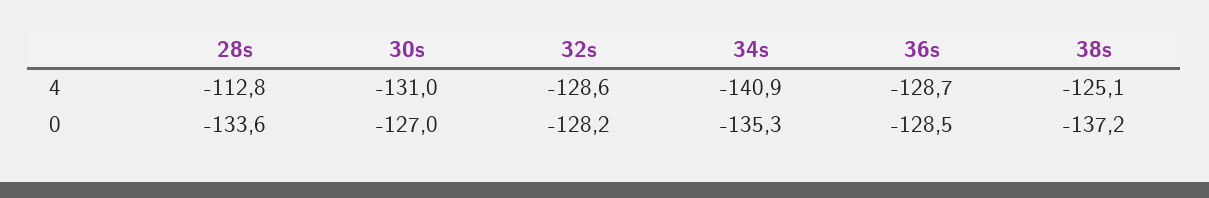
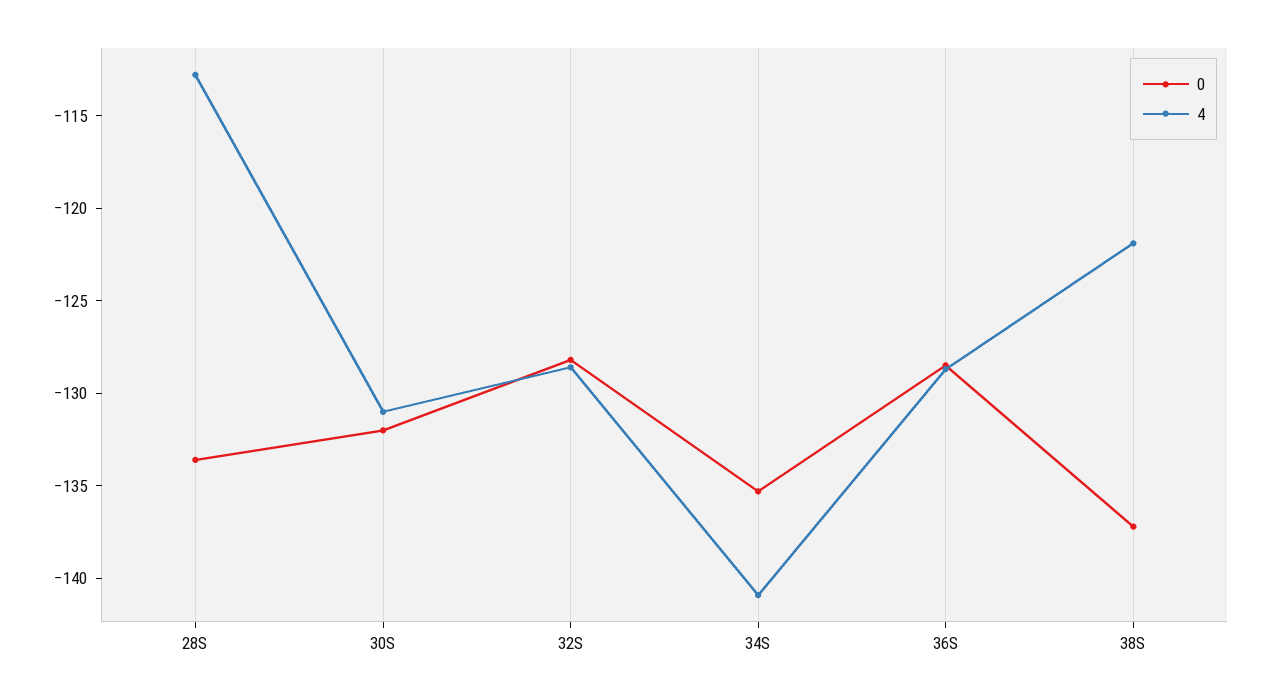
  {
    "4": {
      "28s": -112.8,
      "30s": -131,
      "32s": -128.6,
      "34s": -140.9,
      "36s": -128.7,
-     "38s": -125.1
+     "38s": -122
    },
    "0": {
      "28s": -133.6,
-     "30s": -127,
+     "30s": -132,
      "32s": -128.2,
      "34s": -135.3,
      "36s": -128.5,
      "38s": -137.2
    }
  }

